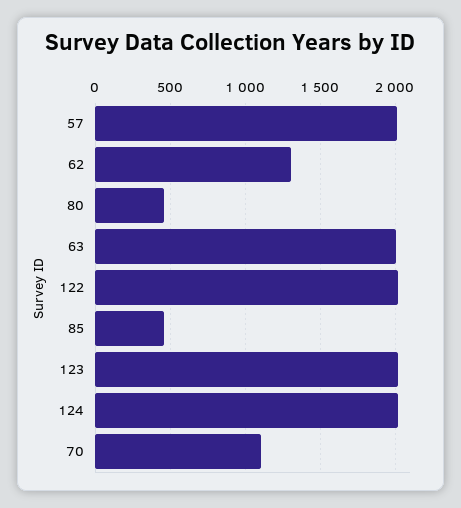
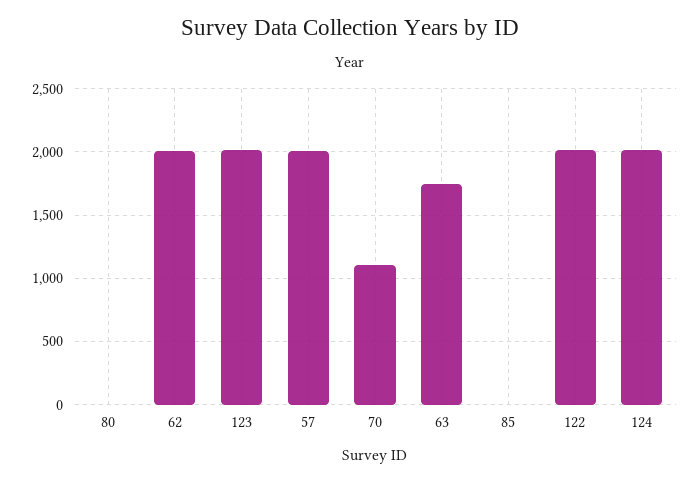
  {
    "57": 2000,
-   "62": 1300,
+   "62": 2000,
-   "80": 450,
+   "80": 0,
-   "63": 2000,
+   "63": 1750,
    "122": 2000,
-   "85": 450,
+   "85": 0,
    "123": 2000,
    "124": 2000,
    "70": 1100
  }

